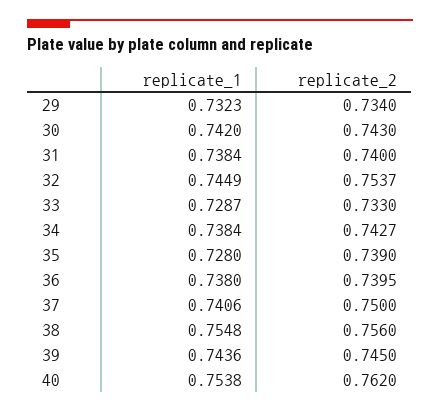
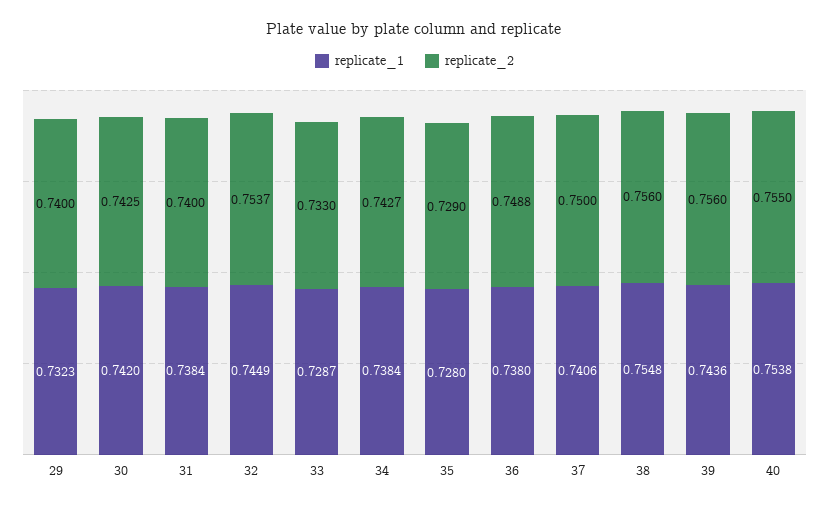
  {
    "replicate_1": {
      "29": 0.7323,
      "30": 0.742,
      "31": 0.7384,
      "32": 0.7449,
      "33": 0.7287,
      "34": 0.7384,
      "35": 0.728,
      "36": 0.738,
      "37": 0.7406,
      "38": 0.7548,
      "39": 0.7436,
      "40": 0.7538
    },
    "replicate_2": {
-     "29": 0.734,
+     "29": 0.74,
-     "30": 0.743,
+     "30": 0.7425,
      "31": 0.74,
      "32": 0.7537,
      "33": 0.733,
      "34": 0.7427,
-     "35": 0.739,
+     "35": 0.729,
-     "36": 0.7395,
+     "36": 0.7488,
      "37": 0.75,
      "38": 0.756,
-     "39": 0.745,
+     "39": 0.756,
-     "40": 0.762
+     "40": 0.755
    }
  }

